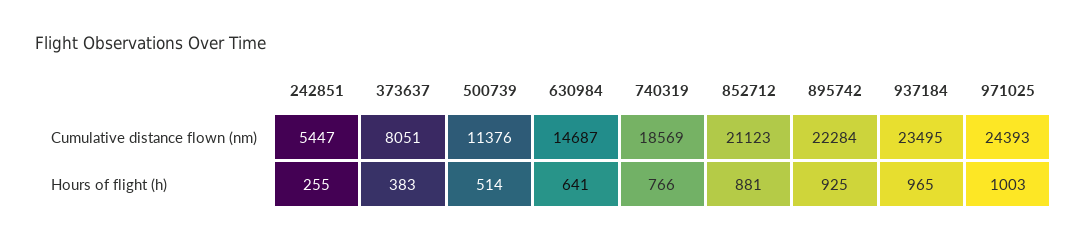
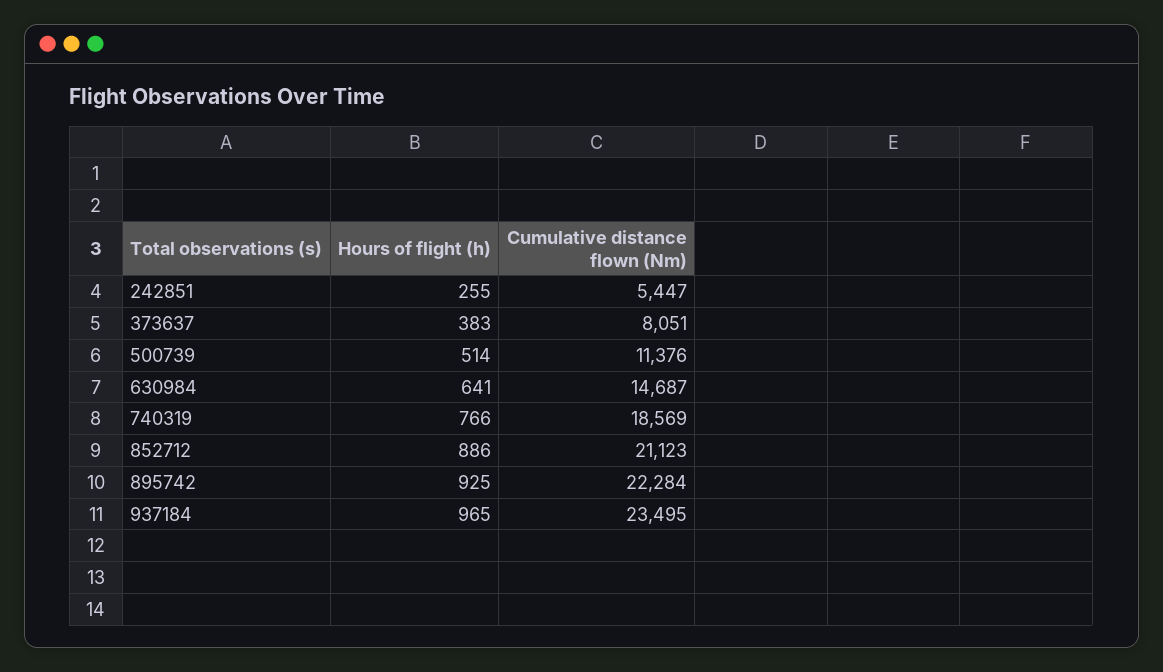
  {
    "242851": {
      "Cumulative distance flown (nm)": 5447,
      "Hours of flight (h)": 255
    },
    "373637": {
      "Cumulative distance flown (nm)": 8051,
      "Hours of flight (h)": 383
    },
    "500739": {
      "Cumulative distance flown (nm)": 11376,
      "Hours of flight (h)": 514
    },
    "630984": {
      "Cumulative distance flown (nm)": 14687,
      "Hours of flight (h)": 641
    },
    "740319": {
      "Cumulative distance flown (nm)": 18569,
      "Hours of flight (h)": 766
    },
    "852712": {
      "Cumulative distance flown (nm)": 21123,
-     "Hours of flight (h)": 881
+     "Hours of flight (h)": 886
    },
    "895742": {
      "Cumulative distance flown (nm)": 22284,
      "Hours of flight (h)": 925
    },
    "937184": {
      "Cumulative distance flown (nm)": 23495,
      "Hours of flight (h)": 965
-   },
+   }
-   "971025": {
-     "Cumulative distance flown (nm)": 24393,
-     "Hours of flight (h)": 1003
-   }
  }

